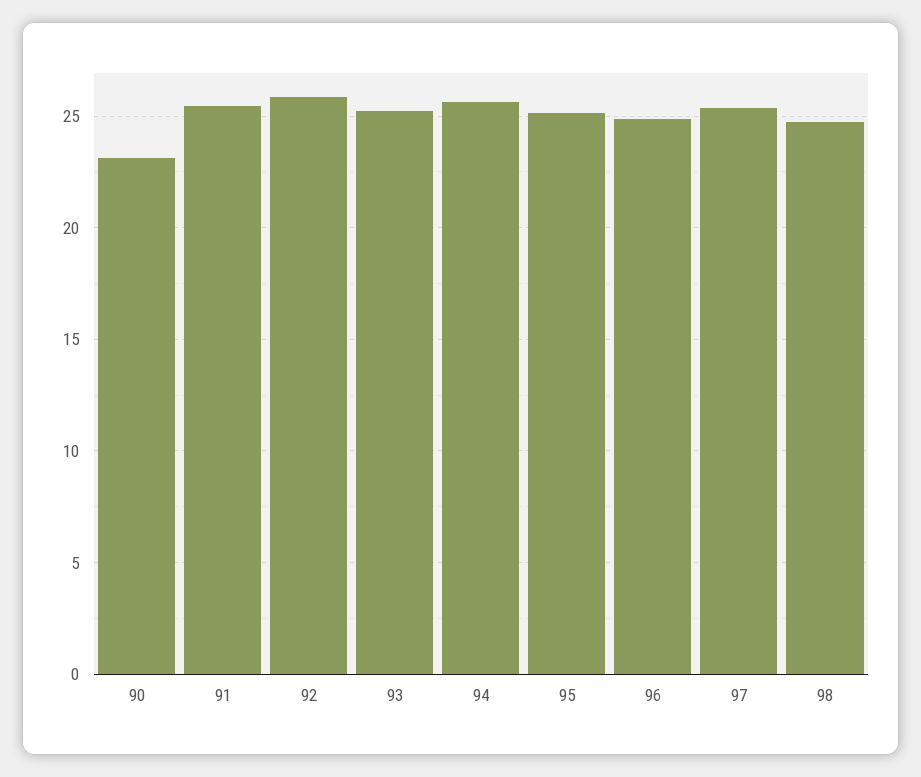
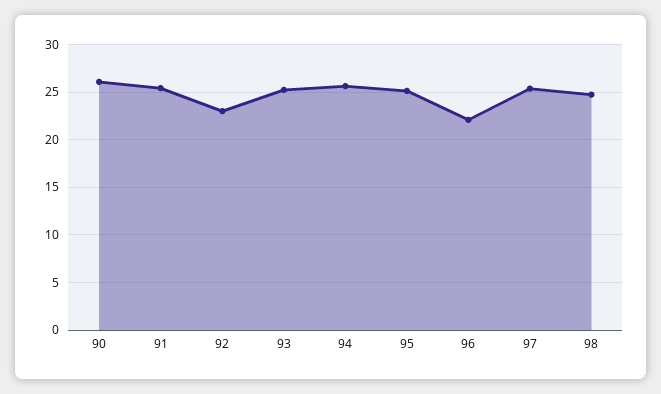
  {
-   "90": 23,
+   "90": 26,
    "91": 25.5,
-   "92": 26,
+   "92": 23,
    "93": 25,
    "94": 25.5,
    "95": 25,
-   "96": 25,
+   "96": 22,
    "97": 25.5,
    "98": 24.5
  }

